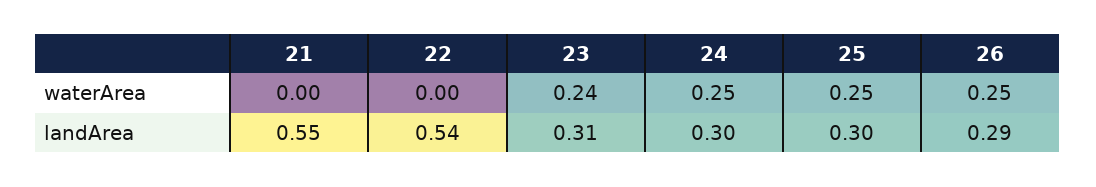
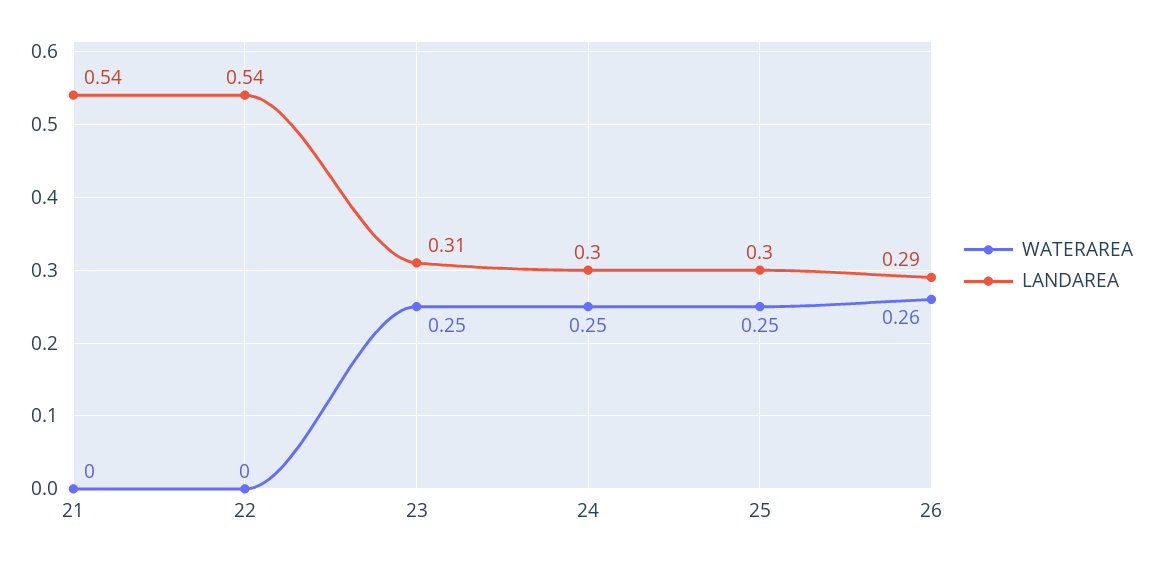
  {
    "waterArea": {
      "21": 0,
      "22": 0,
-     "23": 0.24,
+     "23": 0.25,
      "24": 0.25,
      "25": 0.25,
-     "26": 0.25
+     "26": 0.26
    },
    "landArea": {
-     "21": 0.55,
+     "21": 0.54,
      "22": 0.54,
      "23": 0.31,
      "24": 0.3,
      "25": 0.3,
      "26": 0.29
    }
  }

